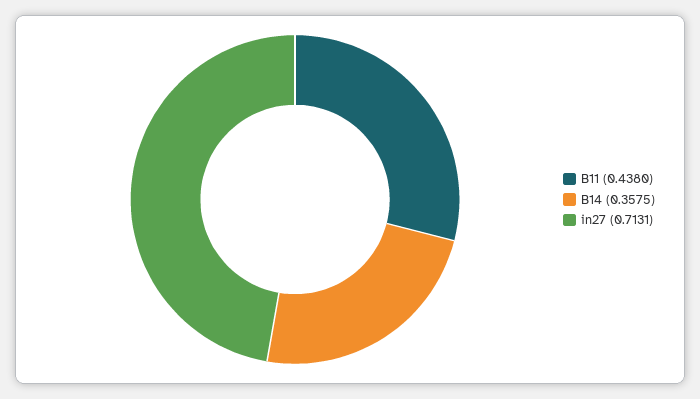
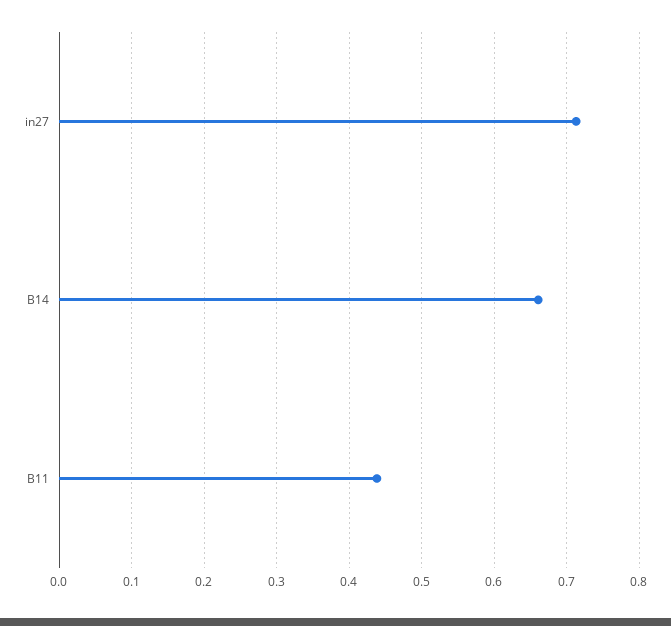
  {
    "B11": 0.438,
-   "B14": 0.3575,
+   "B14": 0.66,
    "in27": 0.7131
  }

